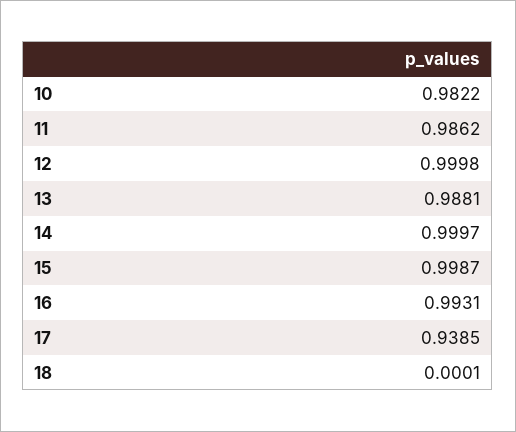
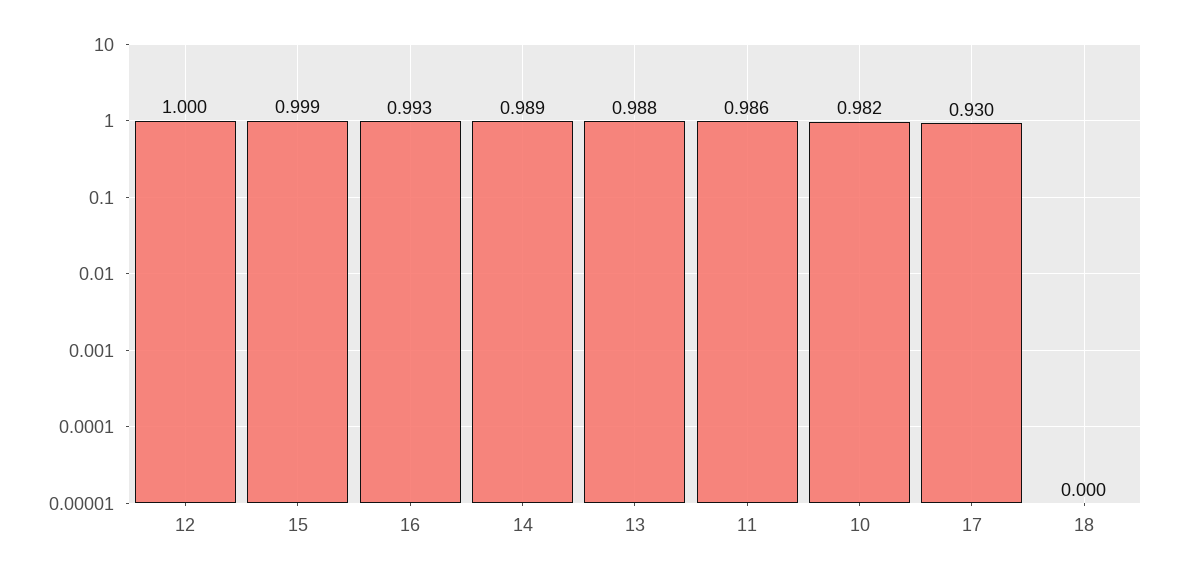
  {
    "10": 0.9822,
    "11": 0.9862,
    "12": 0.9998,
    "13": 0.9881,
-   "14": 0.9997,
+   "14": 0.989,
    "15": 0.9987,
    "16": 0.9931,
-   "17": 0.9385,
+   "17": 0.93,
    "18": 0.0001
  }

